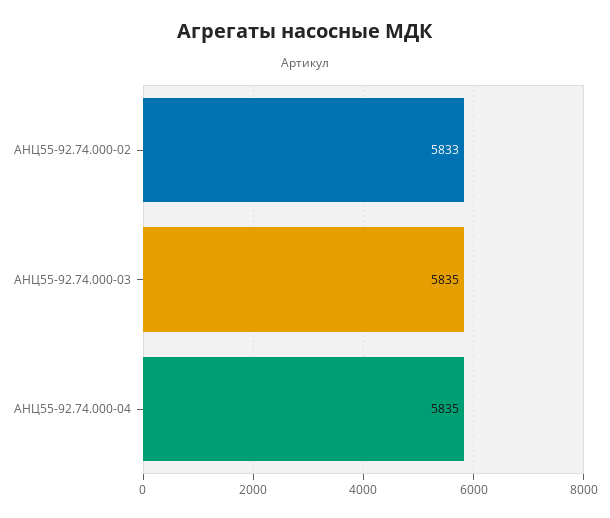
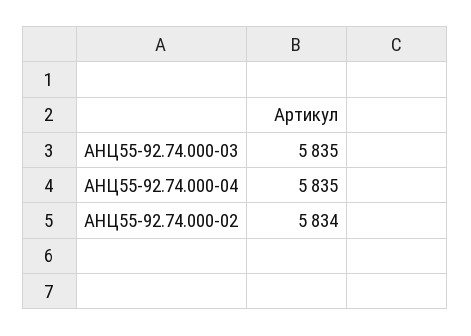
  {
-   "АНЦ55-92.74.000-02": 5833,
+   "АНЦ55-92.74.000-02": 5834,
    "АНЦ55-92.74.000-03": 5835,
    "АНЦ55-92.74.000-04": 5835
  }

